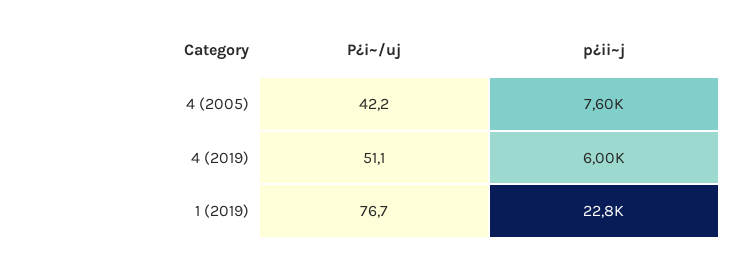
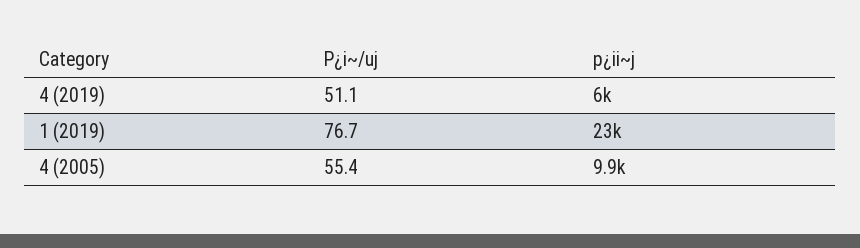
  {
    "P¿i~/uj": {
-     "4 (2005)": 42.2,
+     "4 (2005)": 55.4,
      "4 (2019)": 51.1,
      "1 (2019)": 76.7
    },
    "p¿ii~j": {
-     "4 (2005)": 7600,
+     "4 (2005)": 9900,
      "4 (2019)": 6000,
-     "1 (2019)": 22800
+     "1 (2019)": 23000
    }
  }

